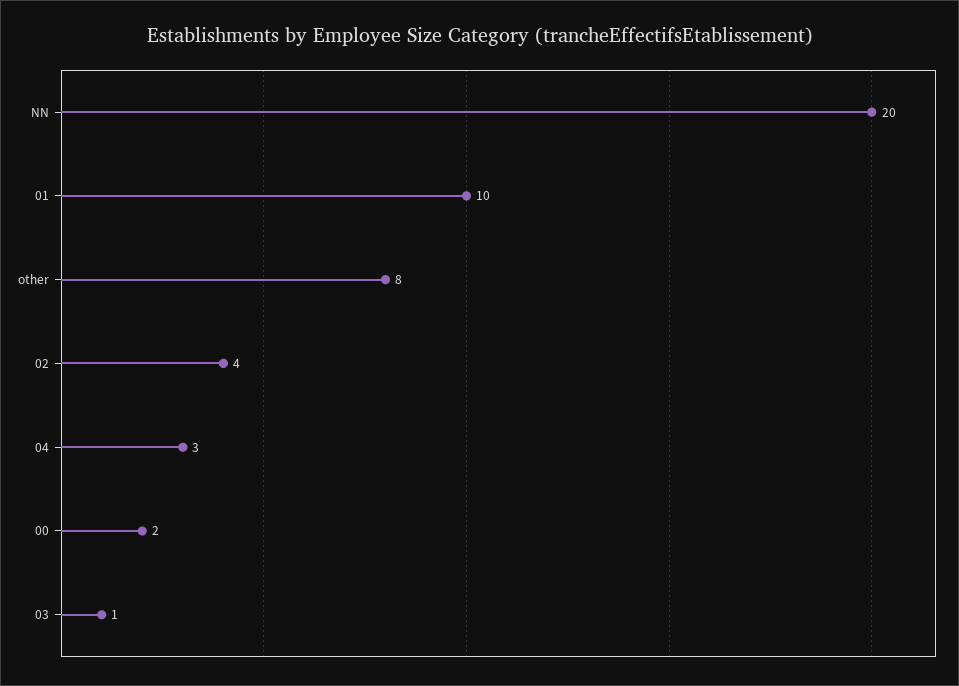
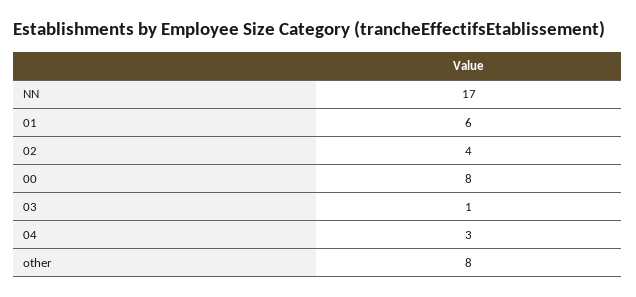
  {
-   "NN": 20,
+   "NN": 17,
-   "01": 10,
+   "01": 6,
    "other": 8,
    "02": 4,
    "04": 3,
-   "00": 2,
+   "00": 8,
    "03": 1
  }

